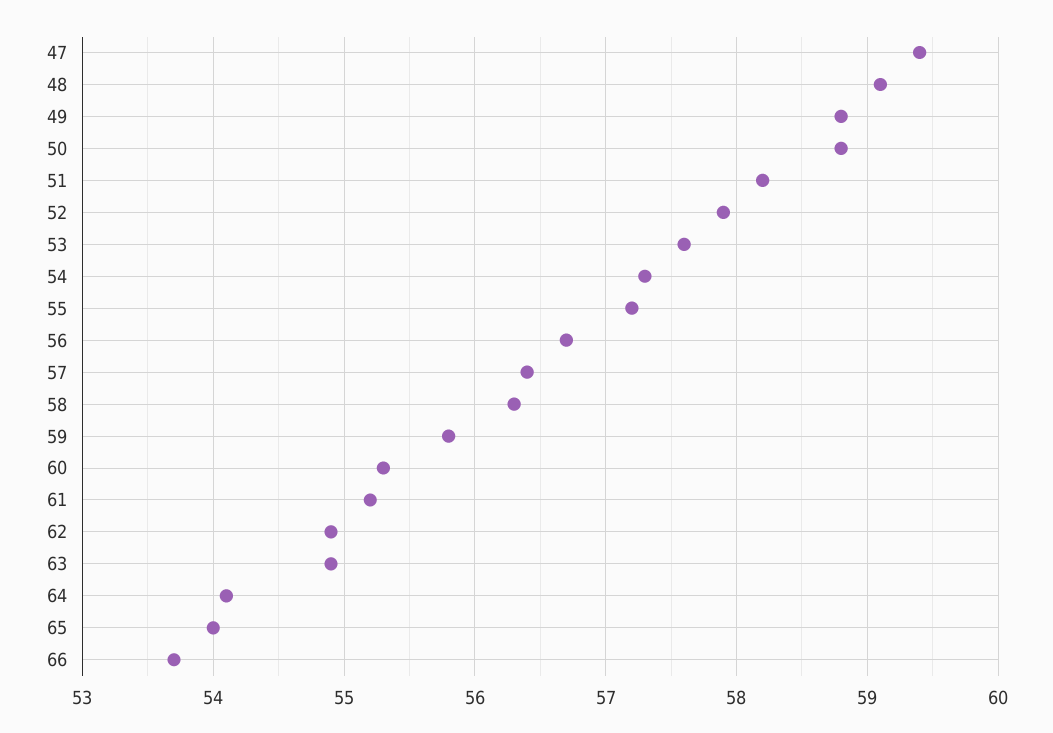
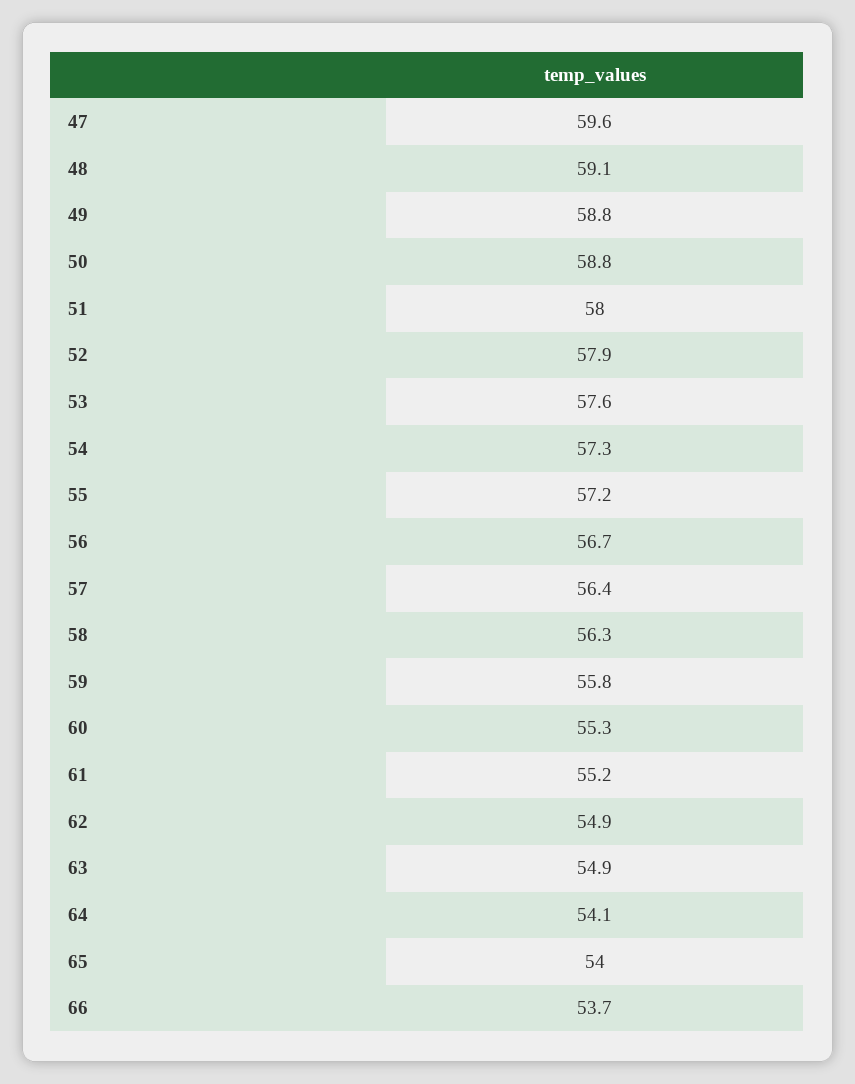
  {
-   "47": 59.4,
+   "47": 59.6,
    "48": 59.1,
    "49": 58.8,
    "50": 58.8,
-   "51": 58.2,
+   "51": 58,
    "52": 57.9,
    "53": 57.6,
    "54": 57.3,
    "55": 57.2,
    "56": 56.7,
    "57": 56.4,
    "58": 56.3,
    "59": 55.8,
    "60": 55.3,
    "61": 55.2,
    "62": 54.9,
    "63": 54.9,
    "64": 54.1,
    "65": 54,
    "66": 53.7
  }

